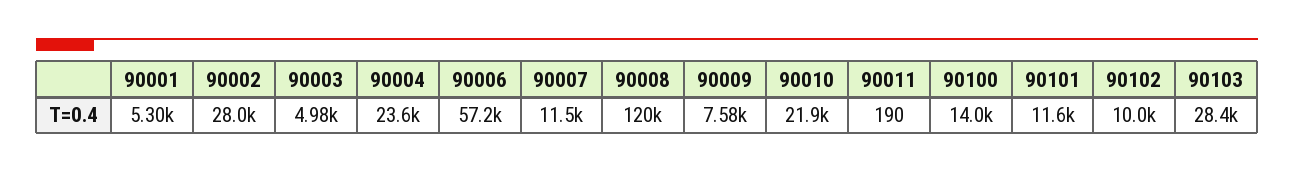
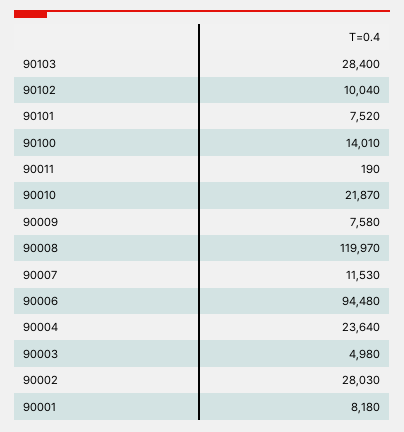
  {
-   "90001": 5300,
+   "90001": 8180,
    "90002": 28030,
    "90003": 4980,
    "90004": 23640,
-   "90006": 57200,
+   "90006": 94480,
    "90007": 11530,
    "90008": 119970,
    "90009": 7580,
    "90010": 21870,
    "90011": 190,
    "90100": 14010,
-   "90101": 11600,
+   "90101": 7520,
    "90102": 10040,
    "90103": 28400
  }

